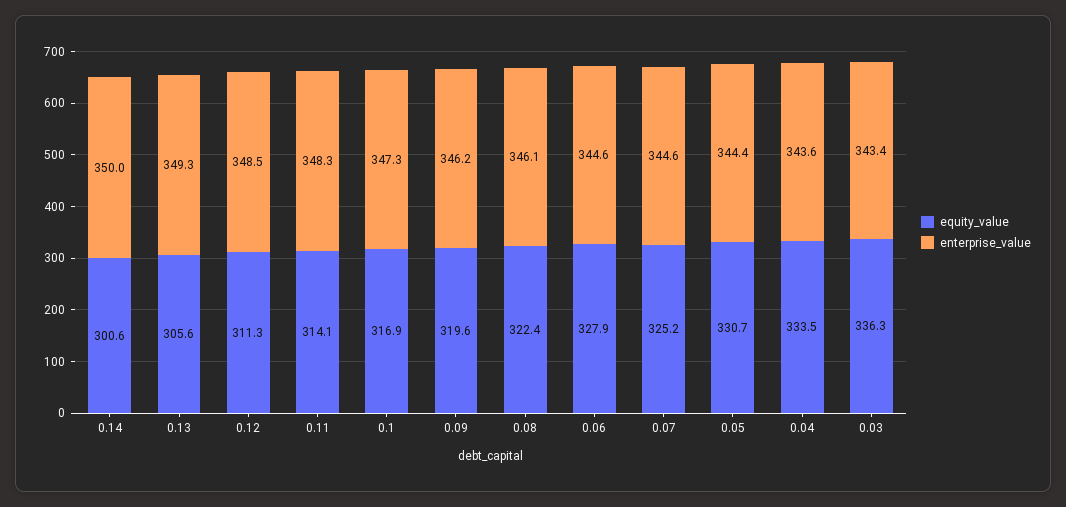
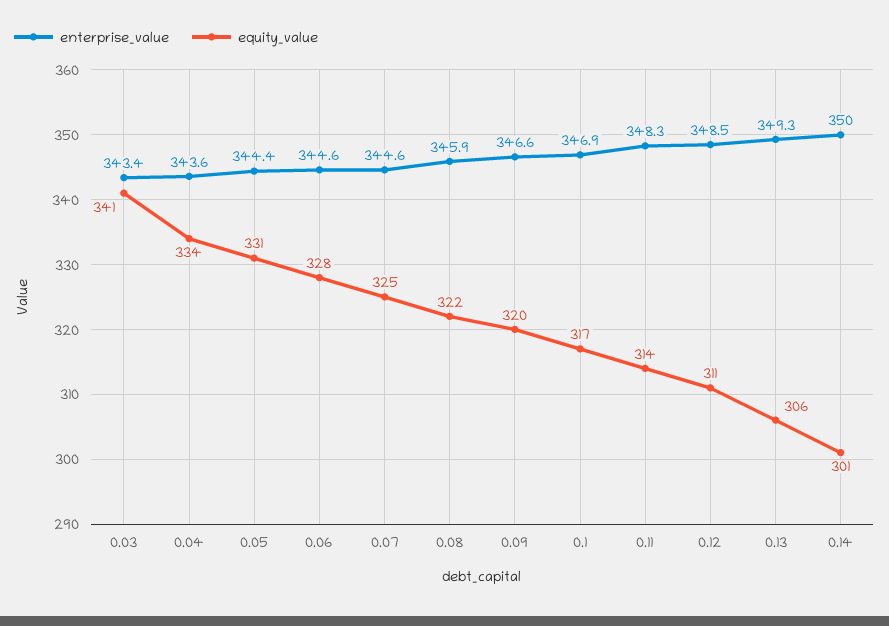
  {
    "equity_value": {
      "0.14": 300.6,
      "0.13": 305.6,
      "0.12": 311.3,
      "0.11": 314.1,
      "0.1": 316.9,
      "0.09": 319.6,
      "0.08": 322.4,
      "0.06": 327.9,
      "0.07": 325.2,
      "0.05": 330.7,
      "0.04": 333.5,
-     "0.03": 336.3
+     "0.03": 341
    },
    "enterprise_value": {
      "0.14": 350,
      "0.13": 349.3,
      "0.12": 348.5,
      "0.11": 348.3,
-     "0.1": 347.3,
+     "0.1": 346.9,
-     "0.09": 346.2,
+     "0.09": 346.6,
-     "0.08": 346.1,
+     "0.08": 345.9,
      "0.06": 344.6,
      "0.07": 344.6,
      "0.05": 344.4,
      "0.04": 343.6,
      "0.03": 343.4
    }
  }

